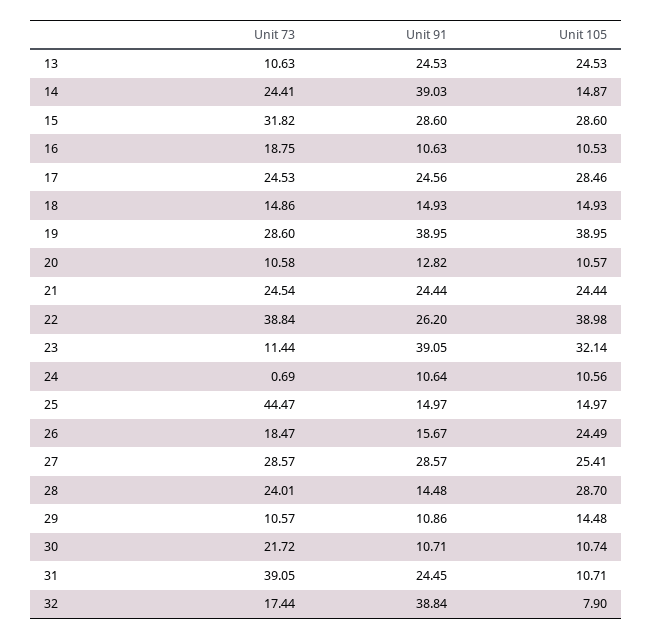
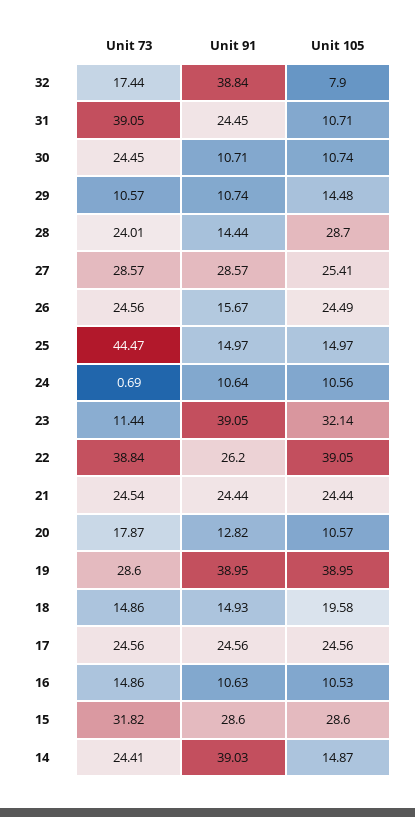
  {
    "Unit 73": {
-     "13": 10.63,
      "14": 24.41,
      "15": 31.82,
-     "16": 18.75,
+     "16": 14.86,
-     "17": 24.53,
+     "17": 24.56,
      "18": 14.86,
      "19": 28.6,
-     "20": 10.58,
+     "20": 17.87,
      "21": 24.54,
      "22": 38.84,
      "23": 11.44,
      "24": 0.69,
      "25": 44.47,
-     "26": 18.47,
+     "26": 24.56,
      "27": 28.57,
      "28": 24.01,
      "29": 10.57,
-     "30": 21.72,
+     "30": 24.45,
      "31": 39.05,
      "32": 17.44
    },
    "Unit 91": {
-     "13": 24.53,
      "14": 39.03,
      "15": 28.6,
      "16": 10.63,
      "17": 24.56,
      "18": 14.93,
      "19": 38.95,
      "20": 12.82,
      "21": 24.44,
      "22": 26.2,
      "23": 39.05,
      "24": 10.64,
      "25": 14.97,
      "26": 15.67,
      "27": 28.57,
-     "28": 14.48,
+     "28": 14.44,
-     "29": 10.86,
+     "29": 10.74,
      "30": 10.71,
      "31": 24.45,
      "32": 38.84
    },
    "Unit 105": {
-     "13": 24.53,
      "14": 14.87,
      "15": 28.6,
      "16": 10.53,
-     "17": 28.46,
+     "17": 24.56,
-     "18": 14.93,
+     "18": 19.58,
      "19": 38.95,
      "20": 10.57,
      "21": 24.44,
-     "22": 38.98,
+     "22": 39.05,
      "23": 32.14,
      "24": 10.56,
      "25": 14.97,
      "26": 24.49,
      "27": 25.41,
      "28": 28.7,
      "29": 14.48,
      "30": 10.74,
      "31": 10.71,
      "32": 7.9
    }
  }

